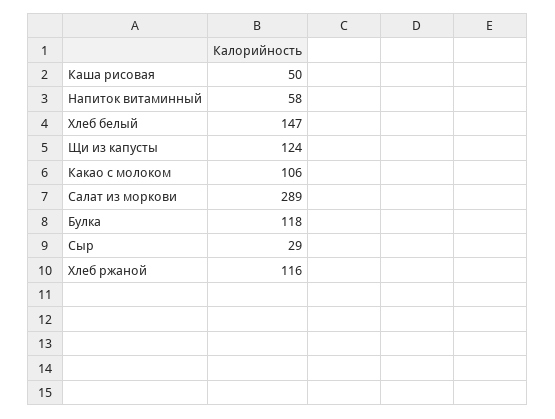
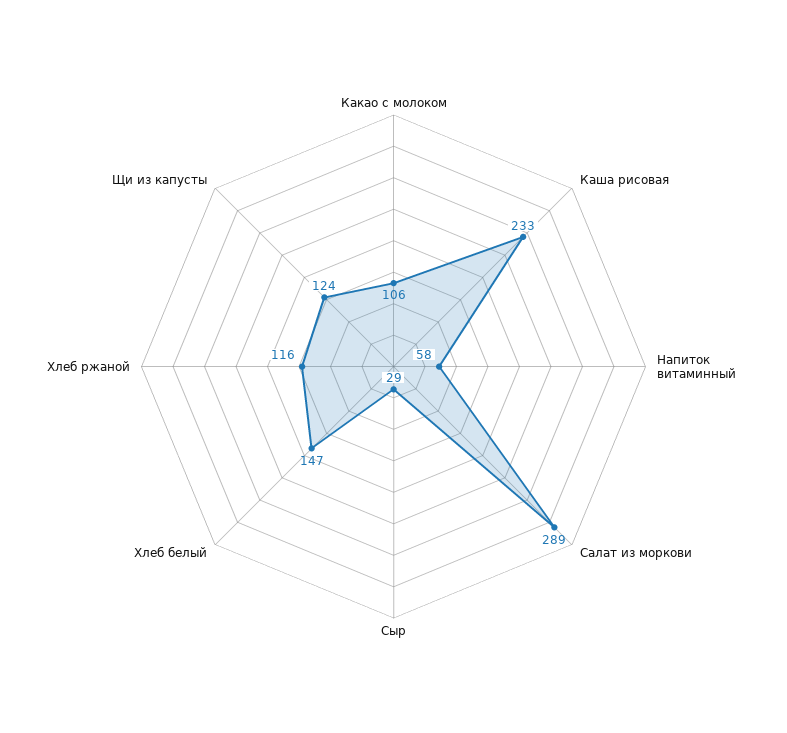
  {
-   "Каша рисовая": 50,
+   "Каша рисовая": 233,
    "Напиток витаминный": 58,
    "Хлеб белый": 147,
    "Щи из капусты": 124,
    "Какао с молоком": 106,
    "Салат из моркови": 289,
-   "Булка": 118,
    "Сыр": 29,
    "Хлеб ржаной": 116
  }

